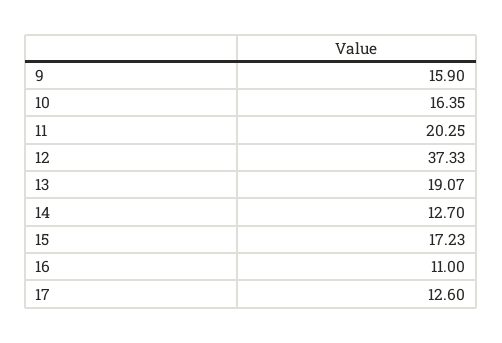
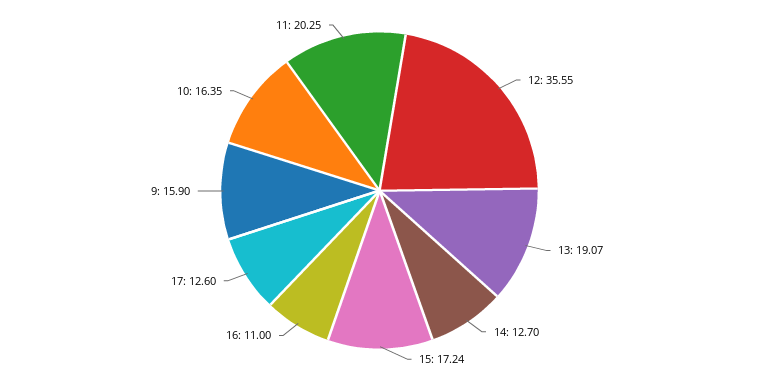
  {
    "9": 15.9,
    "10": 16.35,
    "11": 20.25,
-   "12": 37.33,
+   "12": 35.55,
    "13": 19.07,
    "14": 12.7,
-   "15": 17.23,
+   "15": 17.24,
    "16": 11,
    "17": 12.6
  }

